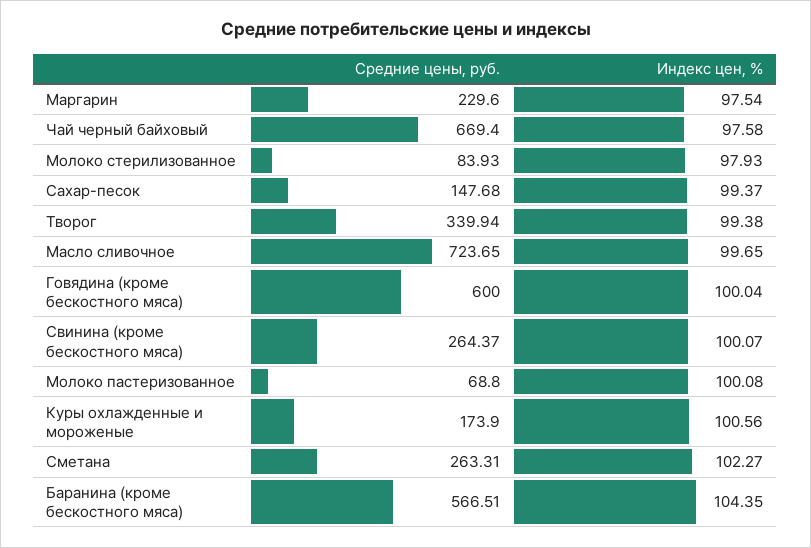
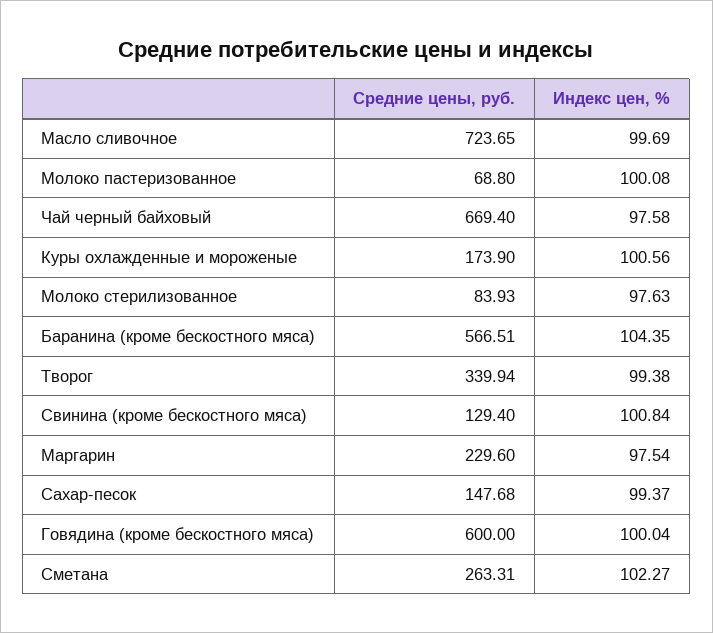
  {
    "Средние цены, руб.": {
      "Маргарин": 229.6,
      "Чай черный байховый": 669.4,
      "Молоко стерилизованное": 83.93,
      "Сахар-песок": 147.68,
      "Творог": 339.94,
      "Масло сливочное": 723.65,
      "Говядина (кроме бескостного мяса)": 600,
-     "Свинина (кроме бескостного мяса)": 264.37,
+     "Свинина (кроме бескостного мяса)": 129.4,
      "Молоко пастеризованное": 68.8,
      "Куры охлажденные и мороженые": 173.9,
      "Сметана": 263.31,
      "Баранина (кроме бескостного мяса)": 566.51
    },
    "Индекс цен, %": {
      "Маргарин": 97.54,
      "Чай черный байховый": 97.58,
-     "Молоко стерилизованное": 97.93,
+     "Молоко стерилизованное": 97.63,
      "Сахар-песок": 99.37,
      "Творог": 99.38,
-     "Масло сливочное": 99.65,
+     "Масло сливочное": 99.69,
      "Говядина (кроме бескостного мяса)": 100.04,
-     "Свинина (кроме бескостного мяса)": 100.07,
+     "Свинина (кроме бескостного мяса)": 100.84,
      "Молоко пастеризованное": 100.08,
      "Куры охлажденные и мороженые": 100.56,
      "Сметана": 102.27,
      "Баранина (кроме бескостного мяса)": 104.35
    }
  }

